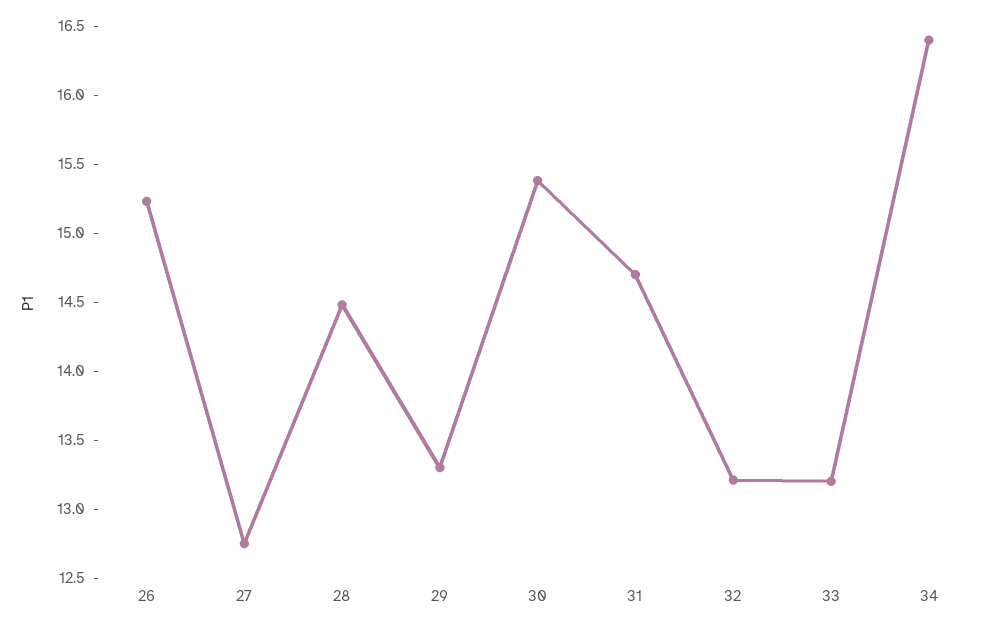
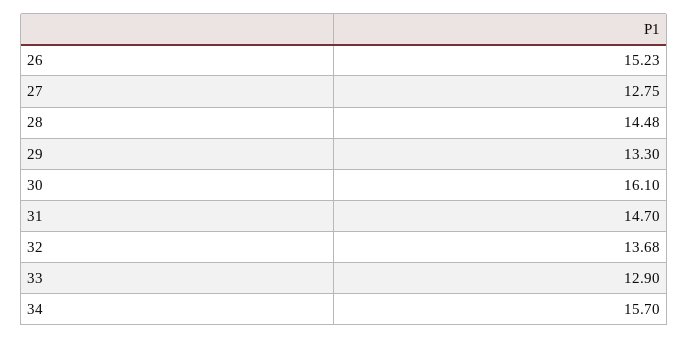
  {
    "26": 15.23,
    "27": 12.75,
    "28": 14.48,
    "29": 13.3,
-   "30": 15.4,
+   "30": 16.1,
    "31": 14.7,
-   "32": 13.2,
+   "32": 13.68,
-   "33": 13.2,
+   "33": 12.9,
-   "34": 16.4
+   "34": 15.7
  }

